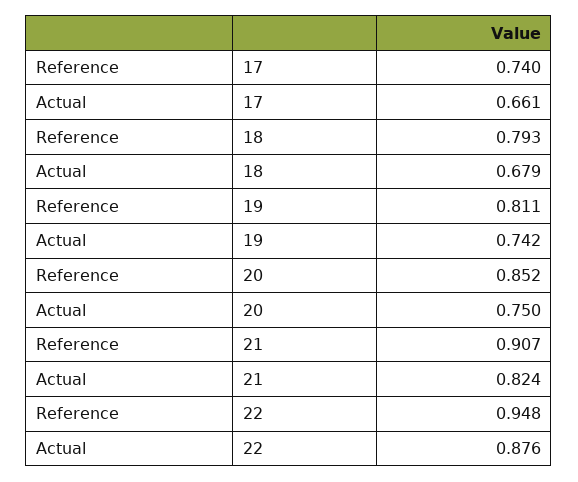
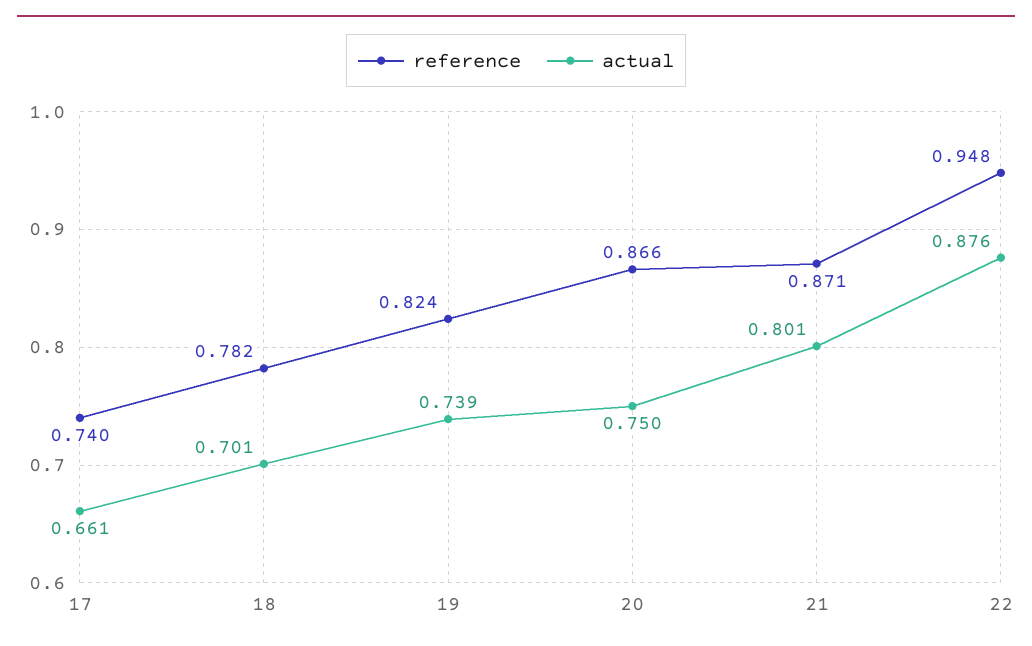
  {
    "Reference": {
      "17": 0.74,
-     "18": 0.793,
+     "18": 0.782,
-     "19": 0.811,
+     "19": 0.824,
-     "20": 0.852,
+     "20": 0.866,
-     "21": 0.907,
+     "21": 0.871,
      "22": 0.948
    },
    "Actual": {
      "17": 0.661,
-     "18": 0.679,
+     "18": 0.701,
-     "19": 0.742,
+     "19": 0.739,
      "20": 0.75,
-     "21": 0.824,
+     "21": 0.801,
      "22": 0.876
    }
  }

